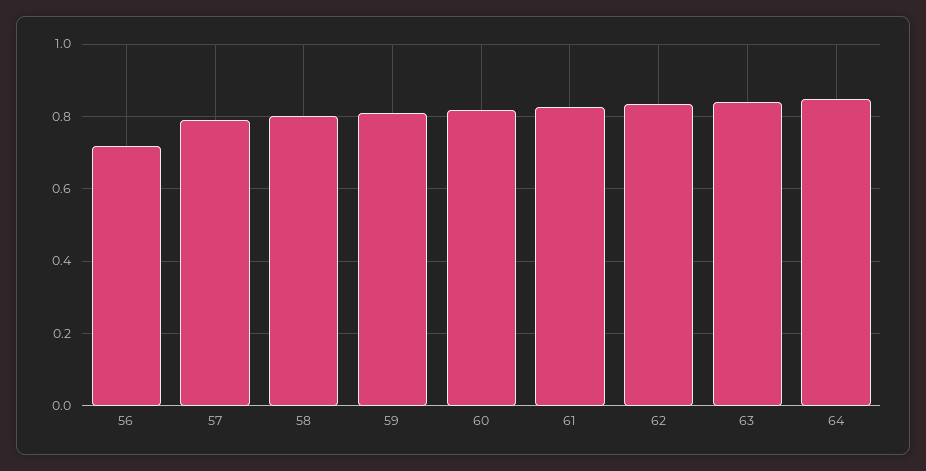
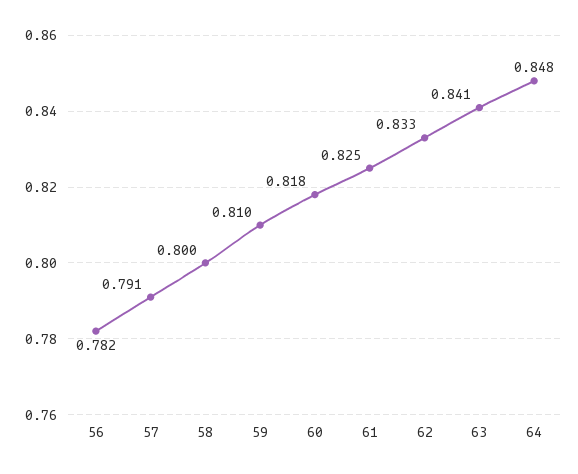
  {
-   "56": 0.72,
+   "56": 0.782,
    "57": 0.791,
    "58": 0.8,
    "59": 0.81,
    "60": 0.818,
    "61": 0.825,
    "62": 0.833,
    "63": 0.841,
    "64": 0.848
  }

